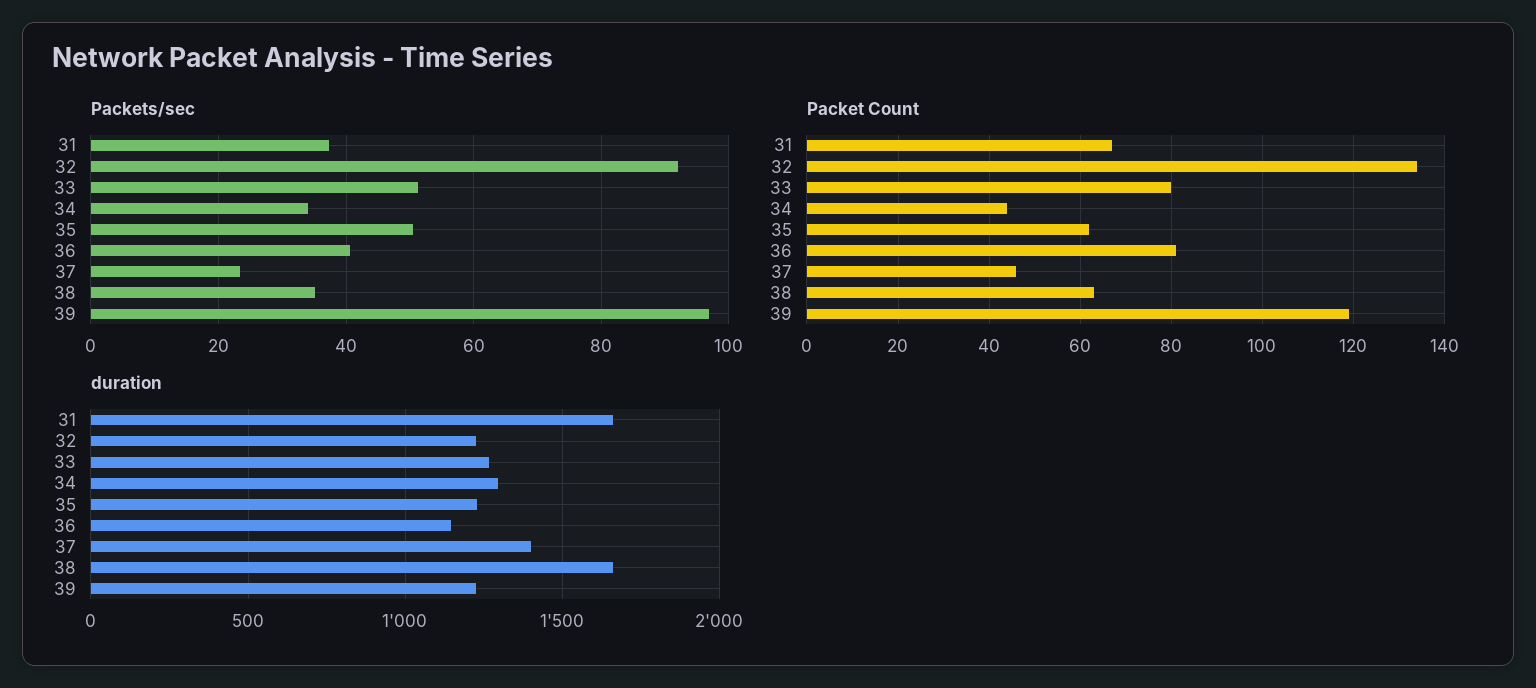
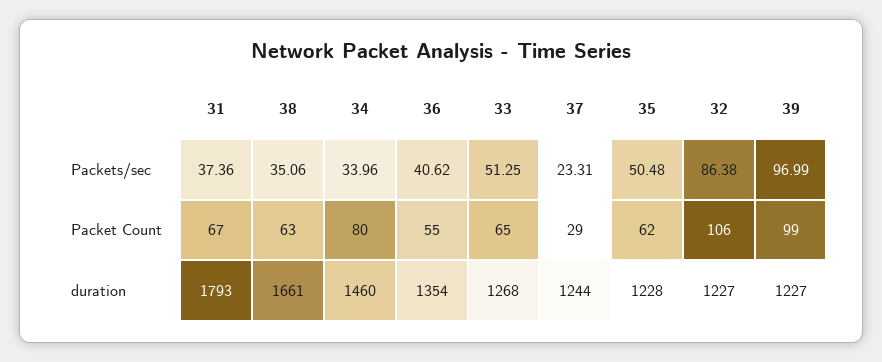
  {
    "Packets/sec": {
      "31": 37.36,
-     "32": 92,
+     "32": 86.38,
      "33": 51.25,
      "34": 33.96,
      "35": 50.48,
      "36": 40.62,
      "37": 23.31,
      "38": 35.06,
      "39": 96.99
    },
    "Packet Count": {
      "31": 67,
-     "32": 135,
+     "32": 106,
-     "33": 80,
+     "33": 65,
-     "34": 45,
+     "34": 80,
      "35": 62,
-     "36": 80,
+     "36": 55,
-     "37": 45,
+     "37": 29,
      "38": 63,
-     "39": 120
+     "39": 99
    },
    "duration": {
-     "31": 1650,
+     "31": 1793,
      "32": 1227,
      "33": 1268,
-     "34": 1300,
+     "34": 1460,
      "35": 1228,
-     "36": 1150,
+     "36": 1354,
-     "37": 1400,
+     "37": 1244,
      "38": 1661,
      "39": 1227
    }
  }

